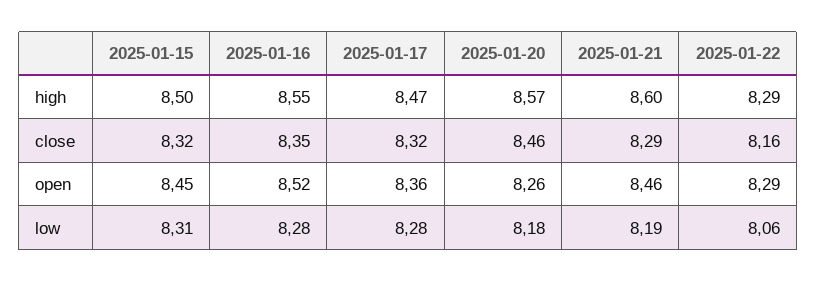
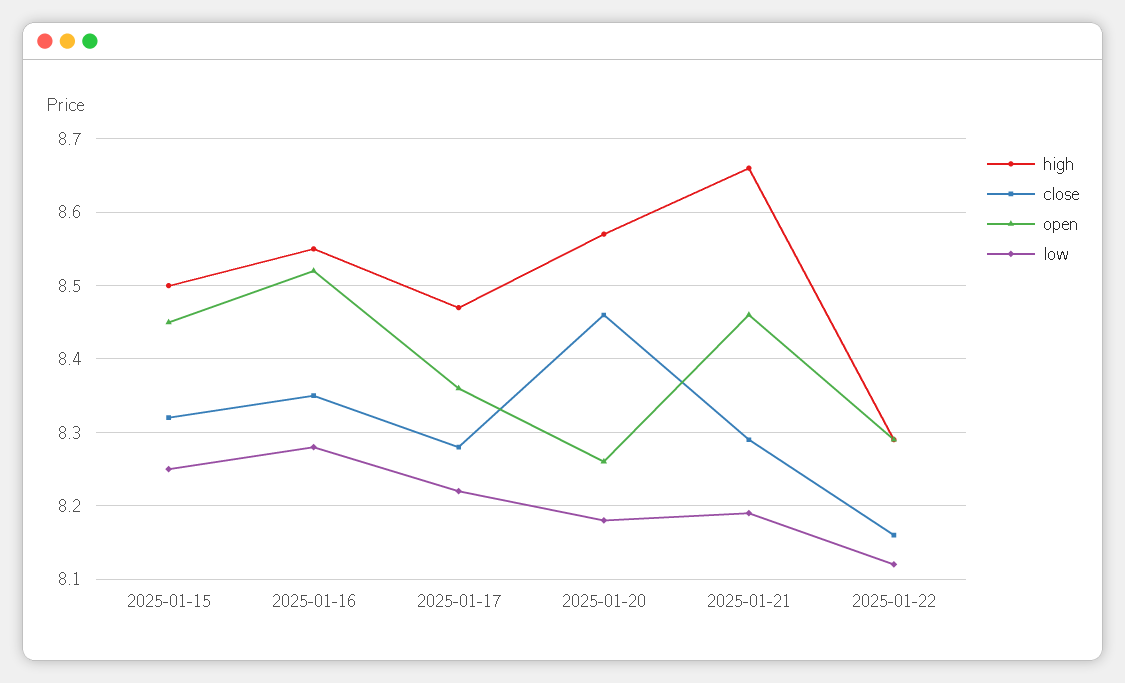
  {
    "high": {
      "2025-01-15": 8.5,
      "2025-01-16": 8.55,
      "2025-01-17": 8.47,
      "2025-01-20": 8.57,
-     "2025-01-21": 8.6,
+     "2025-01-21": 8.66,
      "2025-01-22": 8.29
    },
    "close": {
      "2025-01-15": 8.32,
      "2025-01-16": 8.35,
-     "2025-01-17": 8.32,
+     "2025-01-17": 8.28,
      "2025-01-20": 8.46,
      "2025-01-21": 8.29,
      "2025-01-22": 8.16
    },
    "open": {
      "2025-01-15": 8.45,
      "2025-01-16": 8.52,
      "2025-01-17": 8.36,
      "2025-01-20": 8.26,
      "2025-01-21": 8.46,
      "2025-01-22": 8.29
    },
    "low": {
-     "2025-01-15": 8.31,
+     "2025-01-15": 8.25,
      "2025-01-16": 8.28,
-     "2025-01-17": 8.28,
+     "2025-01-17": 8.22,
      "2025-01-20": 8.18,
      "2025-01-21": 8.19,
-     "2025-01-22": 8.06
+     "2025-01-22": 8.12
    }
  }

